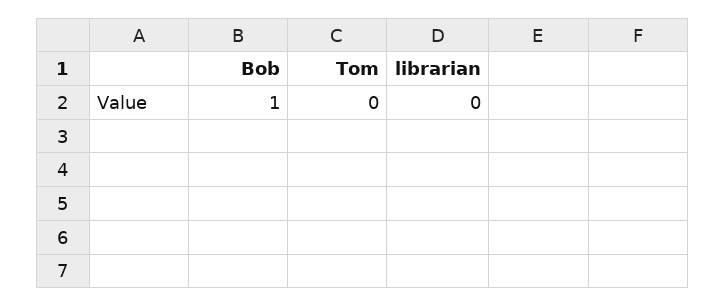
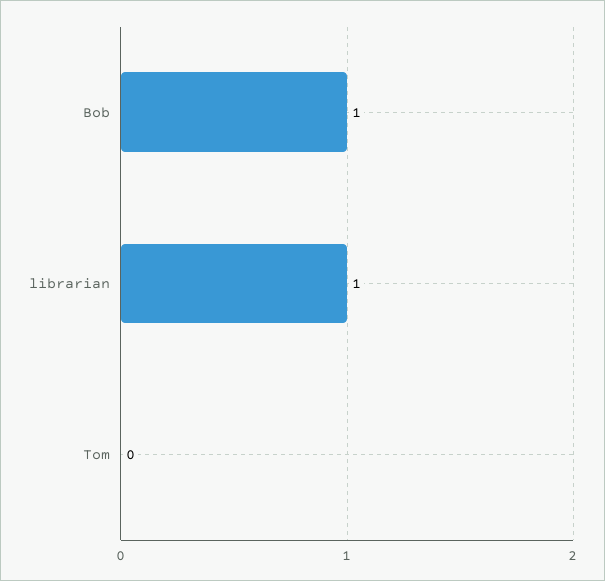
  {
    "Bob": 1,
    "Tom": 0,
-   "librarian": 0
+   "librarian": 1
  }

